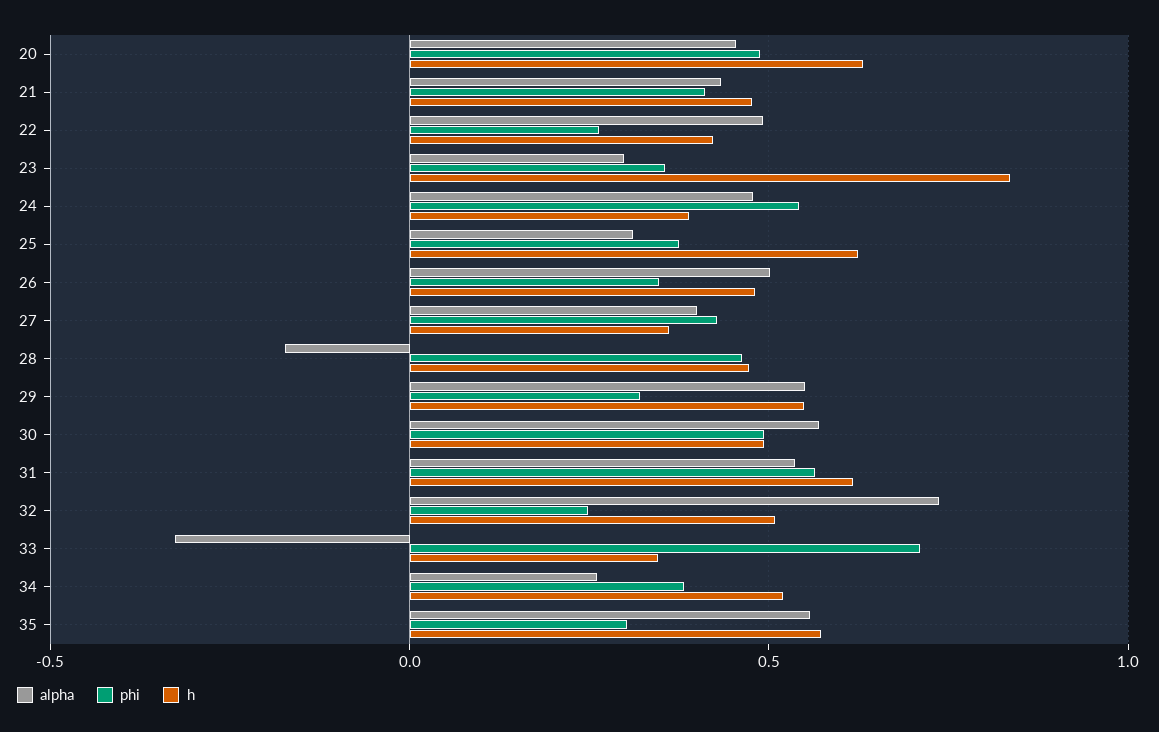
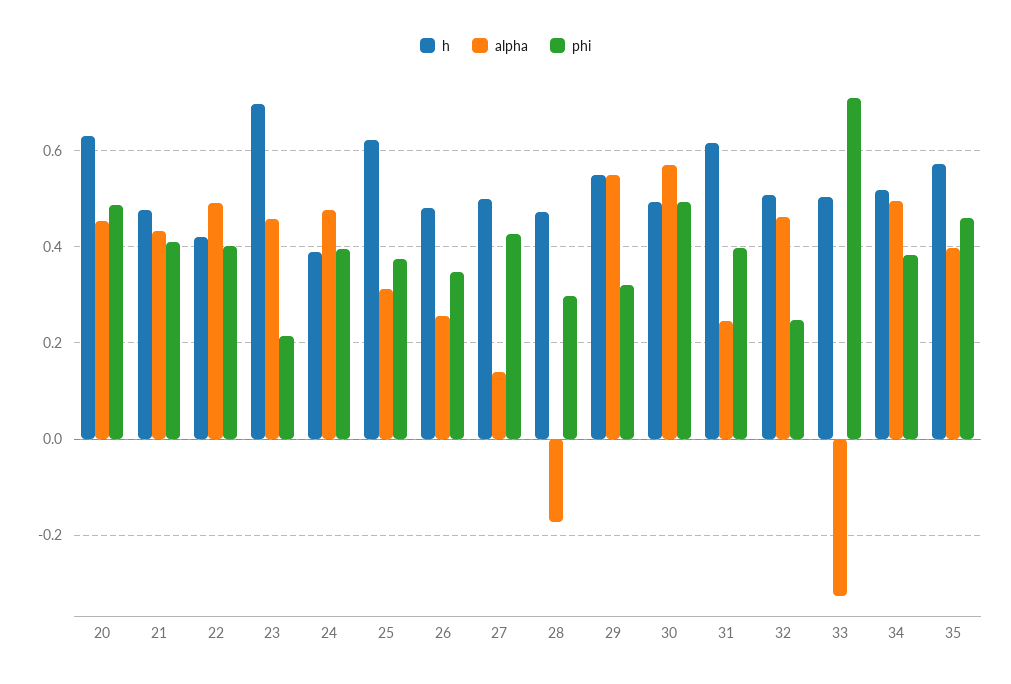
  {
    "alpha": {
      "20": 0.46,
      "21": 0.44,
      "22": 0.5,
-     "23": 0.3,
+     "23": 0.46,
      "24": 0.48,
      "25": 0.32,
-     "26": 0.5,
+     "26": 0.26,
-     "27": 0.4,
+     "27": 0.14,
      "28": -0.18,
      "29": 0.54,
      "30": 0.58,
-     "31": 0.55,
+     "31": 0.24,
-     "32": 0.75,
+     "32": 0.46,
      "33": -0.32,
-     "34": 0.25,
+     "34": 0.5,
-     "35": 0.55
+     "35": 0.4
    },
    "phi": {
      "20": 0.48,
      "21": 0.42,
-     "22": 0.25,
+     "22": 0.4,
-     "23": 0.35,
+     "23": 0.22,
-     "24": 0.55,
+     "24": 0.4,
      "25": 0.38,
      "26": 0.34,
      "27": 0.42,
-     "28": 0.45,
+     "28": 0.3,
      "29": 0.32,
      "30": 0.5,
-     "31": 0.55,
+     "31": 0.4,
      "32": 0.24,
      "33": 0.72,
      "34": 0.38,
-     "35": 0.3
+     "35": 0.46
    },
    "h": {
      "20": 0.64,
      "21": 0.48,
      "22": 0.42,
-     "23": 0.85,
+     "23": 0.7,
      "24": 0.38,
      "25": 0.62,
      "26": 0.48,
-     "27": 0.35,
+     "27": 0.5,
      "28": 0.48,
      "29": 0.54,
      "30": 0.5,
      "31": 0.62,
      "32": 0.5,
-     "33": 0.35,
+     "33": 0.5,
      "34": 0.52,
      "35": 0.58
    }
  }

